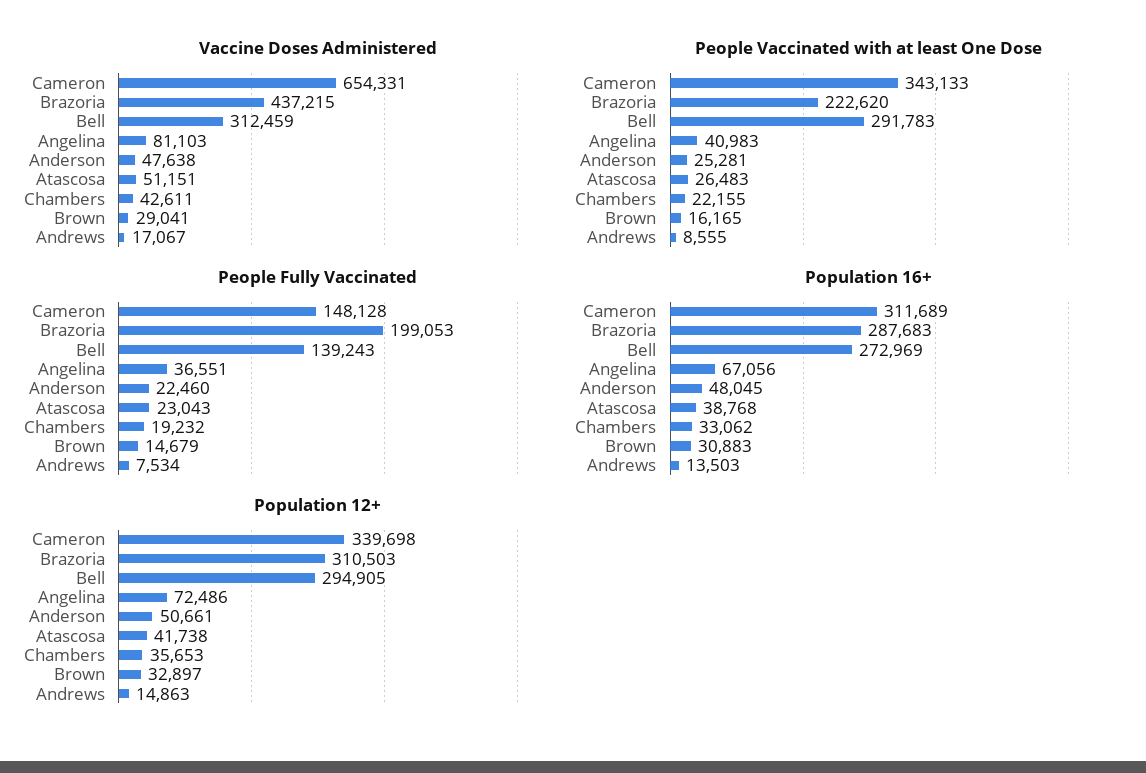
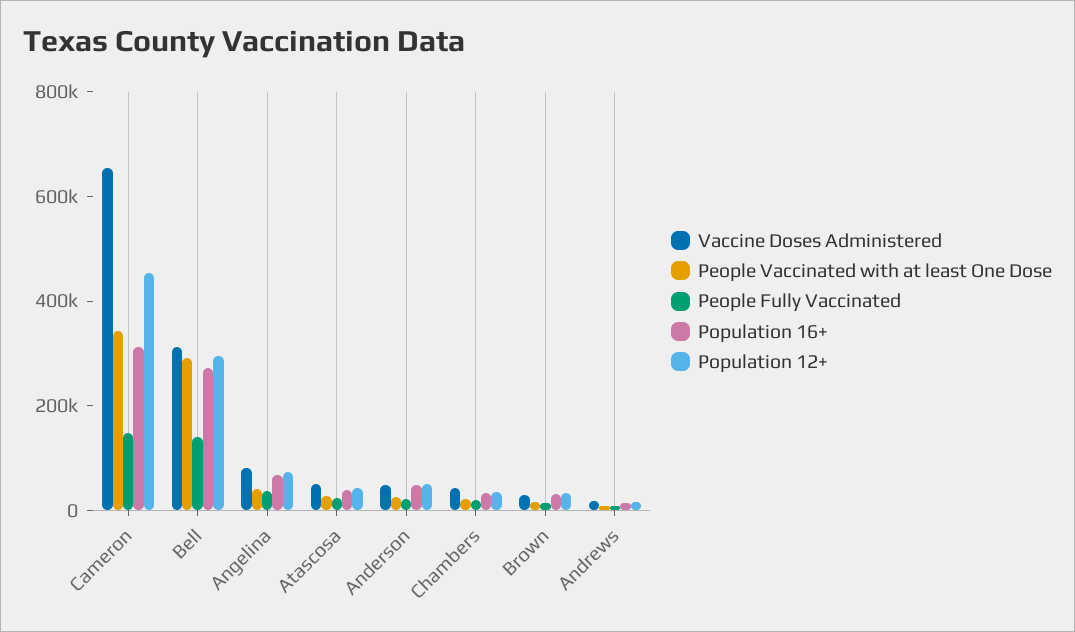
  {
    "Vaccine Doses Administered": {
      "Cameron": 654331,
-     "Brazoria": 437215,
      "Bell": 312459,
      "Angelina": 81103,
      "Anderson": 47638,
      "Atascosa": 51151,
      "Chambers": 42611,
      "Brown": 29041,
      "Andrews": 17067
    },
    "People Vaccinated with at least One Dose": {
      "Cameron": 343133,
-     "Brazoria": 222620,
      "Bell": 291783,
      "Angelina": 40983,
      "Anderson": 25281,
      "Atascosa": 26483,
      "Chambers": 22155,
      "Brown": 16165,
      "Andrews": 8555
    },
    "People Fully Vaccinated": {
      "Cameron": 148128,
-     "Brazoria": 199053,
      "Bell": 139243,
      "Angelina": 36551,
      "Anderson": 22460,
      "Atascosa": 23043,
      "Chambers": 19232,
      "Brown": 14679,
      "Andrews": 7534
    },
    "Population 16+": {
      "Cameron": 311689,
-     "Brazoria": 287683,
      "Bell": 272969,
      "Angelina": 67056,
      "Anderson": 48045,
      "Atascosa": 38768,
      "Chambers": 33062,
      "Brown": 30883,
      "Andrews": 13503
    },
    "Population 12+": {
-     "Cameron": 339698,
+     "Cameron": 450000,
-     "Brazoria": 310503,
      "Bell": 294905,
      "Angelina": 72486,
      "Anderson": 50661,
      "Atascosa": 41738,
      "Chambers": 35653,
      "Brown": 32897,
      "Andrews": 14863
    }
  }

